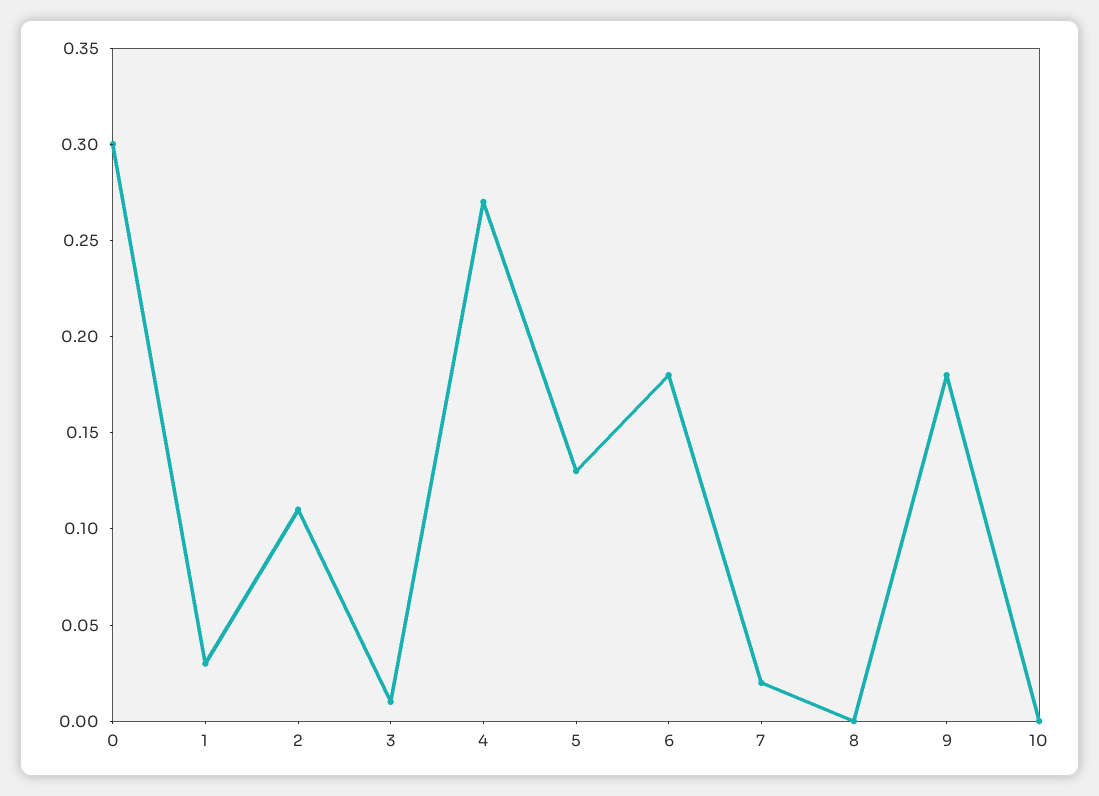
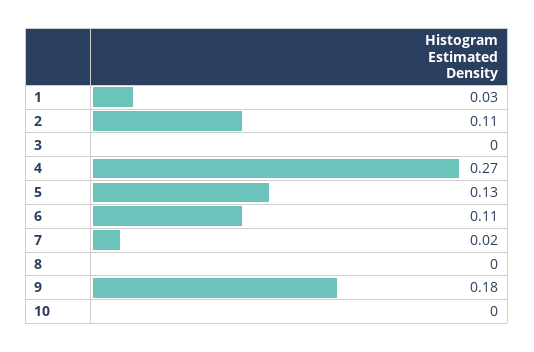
  {
-   "0": 0.3,
    "1": 0.03,
    "2": 0.11,
-   "3": 0.01,
+   "3": 0,
    "4": 0.27,
    "5": 0.13,
-   "6": 0.18,
+   "6": 0.11,
    "7": 0.02,
    "8": 0,
    "9": 0.18,
    "10": 0
  }

